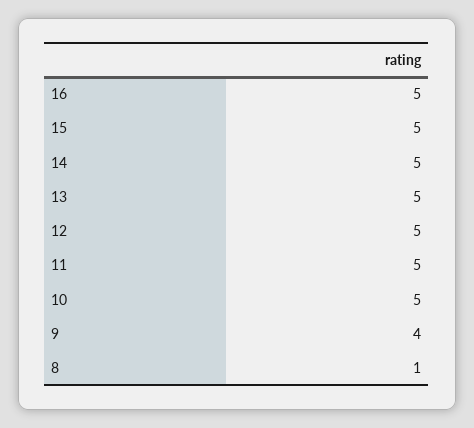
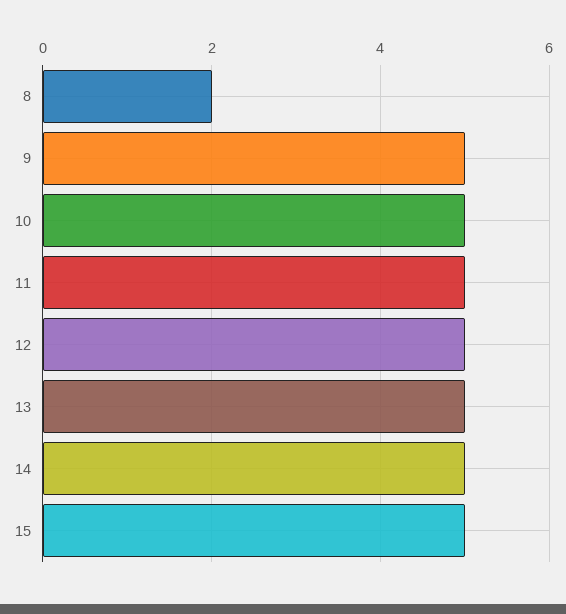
  {
-   "16": 5,
    "15": 5,
    "14": 5,
    "13": 5,
    "12": 5,
    "11": 5,
    "10": 5,
-   "9": 4,
+   "9": 5,
-   "8": 1
+   "8": 2
  }

